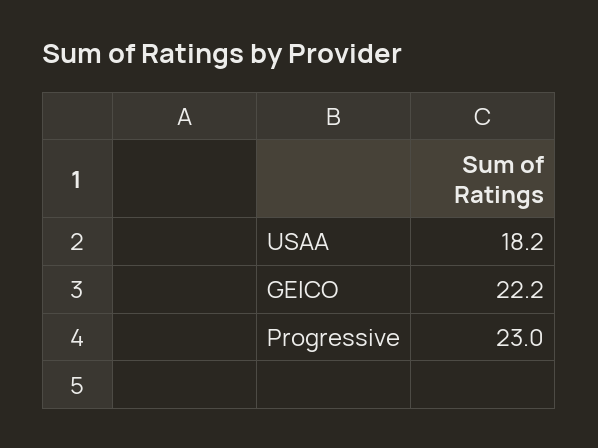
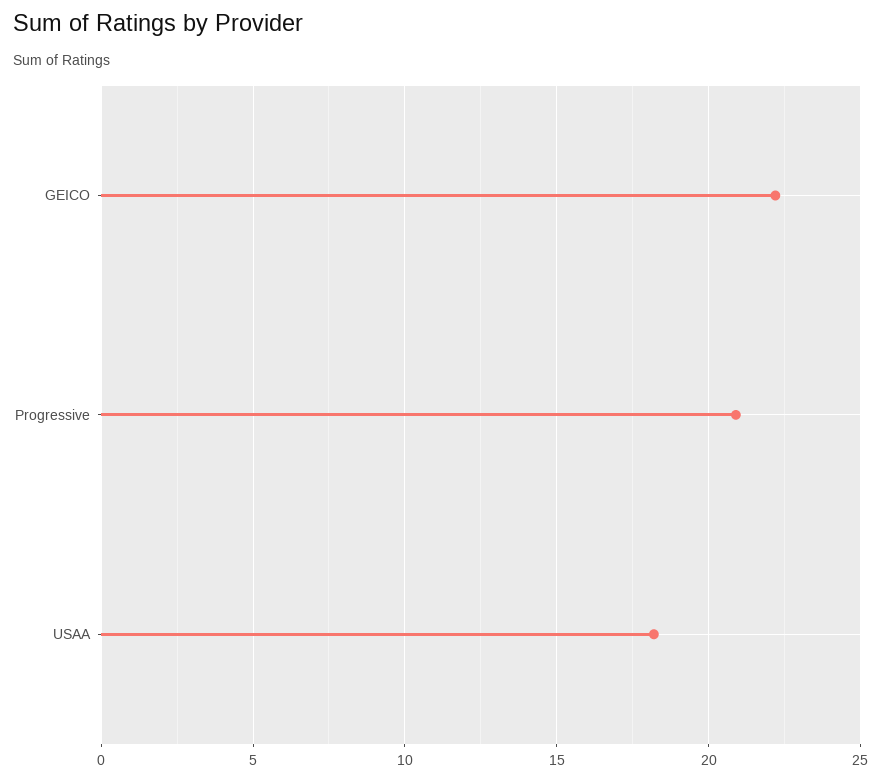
  {
    "USAA": 18.2,
    "GEICO": 22.2,
-   "Progressive": 23
+   "Progressive": 21
  }

